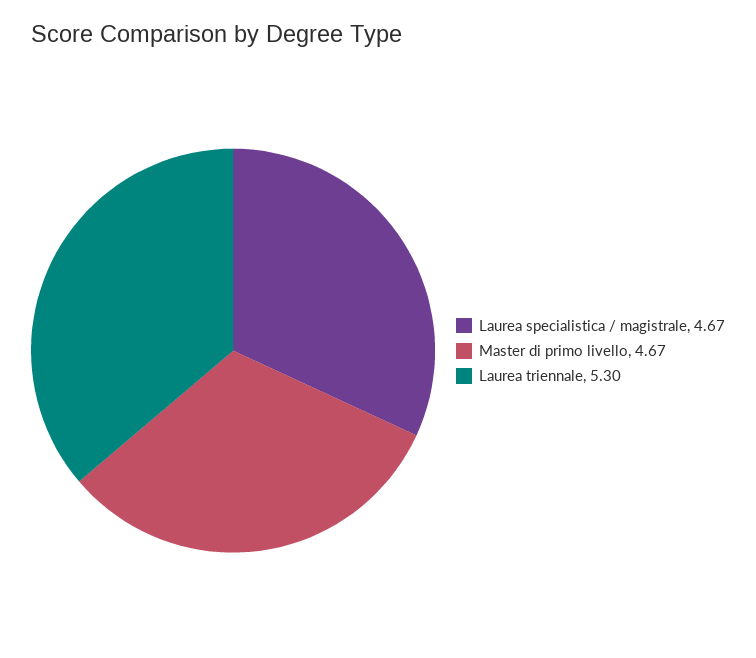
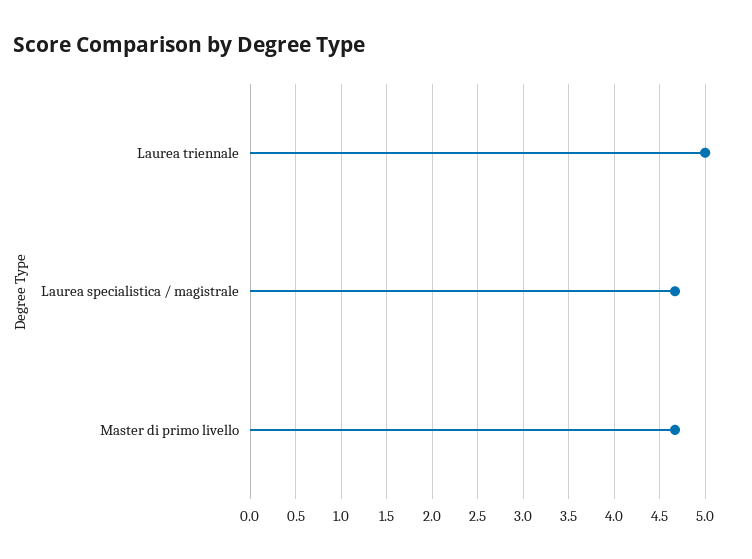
  {
    "Laurea specialistica / magistrale": 4.67,
    "Master di primo livello": 4.67,
-   "Laurea triennale": 5.3
+   "Laurea triennale": 5
  }

